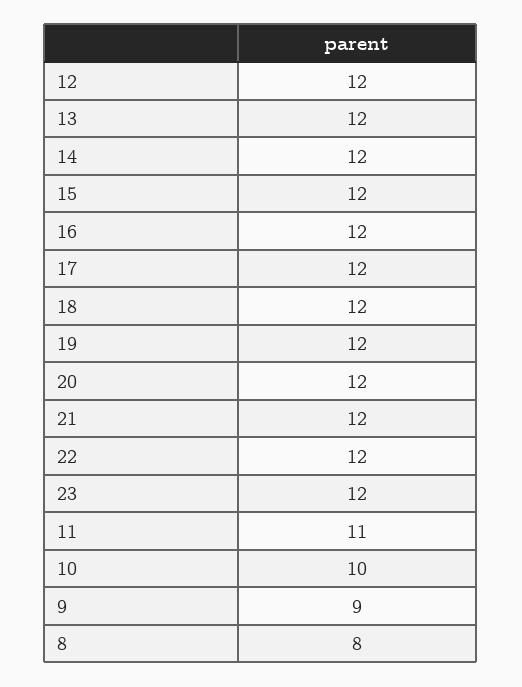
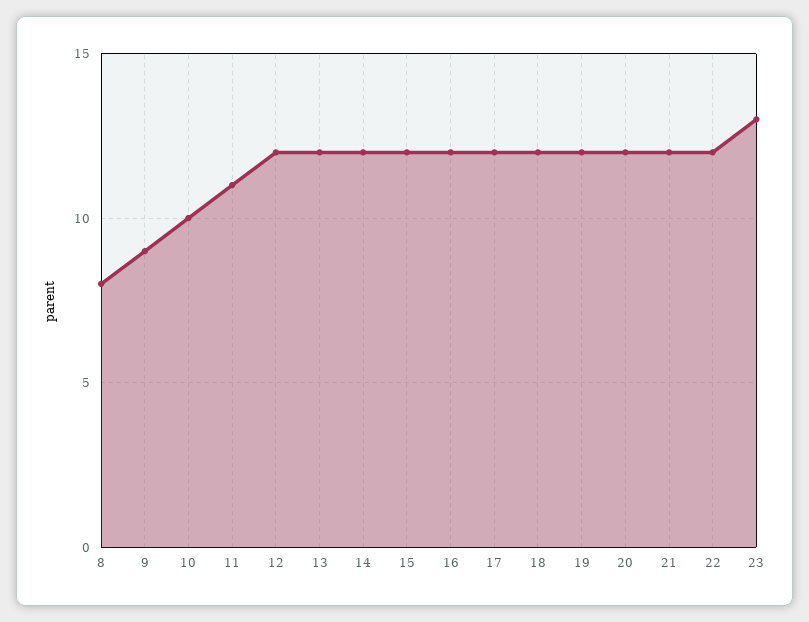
  {
    "12": 12,
    "13": 12,
    "14": 12,
    "15": 12,
    "16": 12,
    "17": 12,
    "18": 12,
    "19": 12,
    "20": 12,
    "21": 12,
    "22": 12,
-   "23": 12,
+   "23": 13,
    "11": 11,
    "10": 10,
    "9": 9,
    "8": 8
  }

